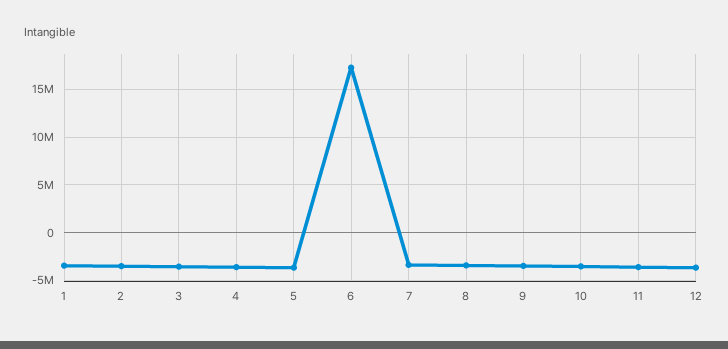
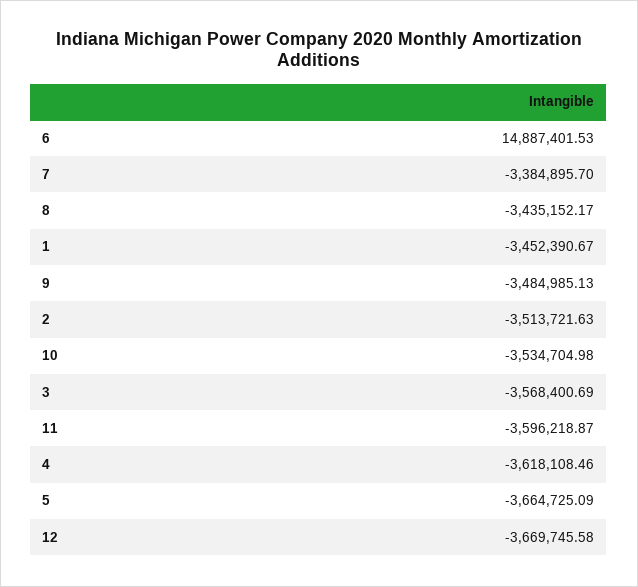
  {
    "1": -3452390.67,
    "2": -3513721.63,
    "3": -3568400.69,
    "4": -3618108.46,
    "5": -3664725.09,
-   "6": 17000000,
+   "6": 14887401.53,
    "7": -3384895.7,
    "8": -3435152.17,
    "9": -3484985.13,
    "10": -3534704.98,
    "11": -3596218.87,
    "12": -3669745.58
  }

